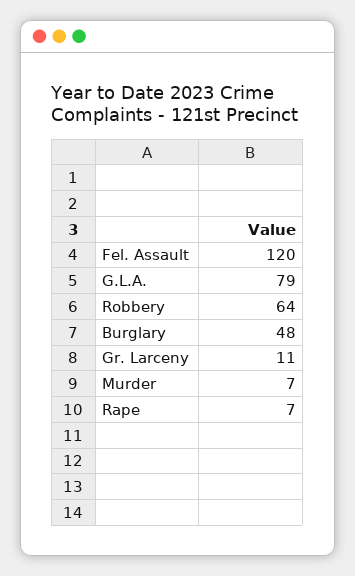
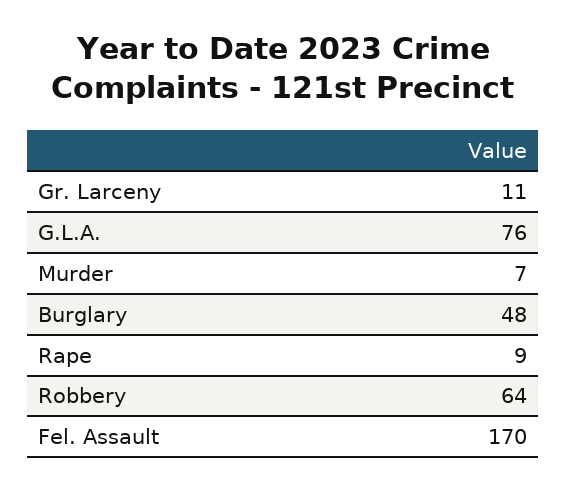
  {
-   "Fel. Assault": 120,
+   "Fel. Assault": 170,
-   "G.L.A.": 79,
+   "G.L.A.": 76,
    "Robbery": 64,
    "Burglary": 48,
    "Gr. Larceny": 11,
    "Murder": 7,
-   "Rape": 7
+   "Rape": 9
  }

